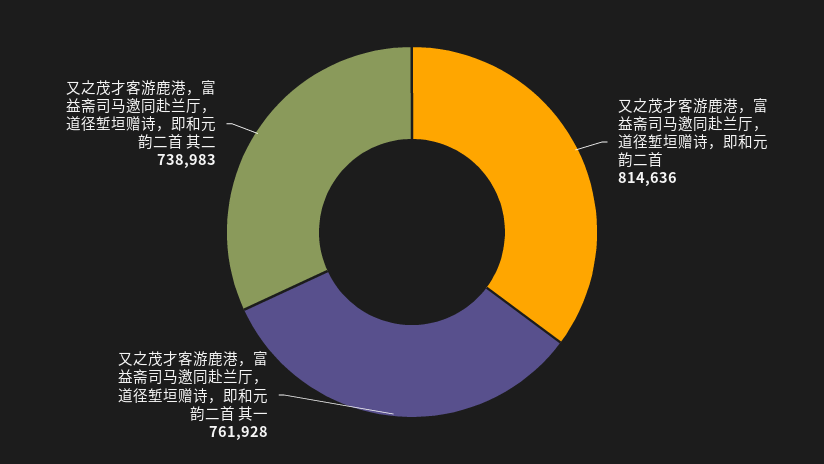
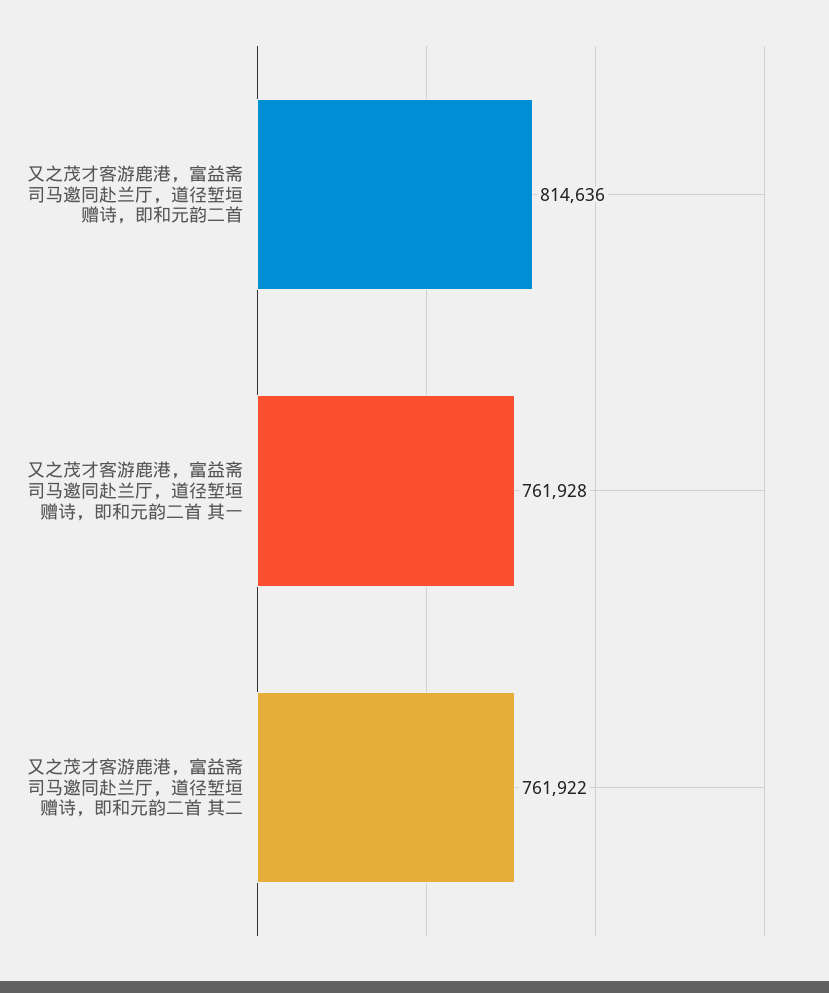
  {
    "又之茂才客游鹿港，富益斋司马邀同赴兰厅，道径堑垣赠诗，即和元韵二首": 814636,
    "又之茂才客游鹿港，富益斋司马邀同赴兰厅，道径堑垣赠诗，即和元韵二首 其一": 761928,
-   "又之茂才客游鹿港，富益斋司马邀同赴兰厅，道径堑垣赠诗，即和元韵二首 其二": 738983
+   "又之茂才客游鹿港，富益斋司马邀同赴兰厅，道径堑垣赠诗，即和元韵二首 其二": 761922
  }

